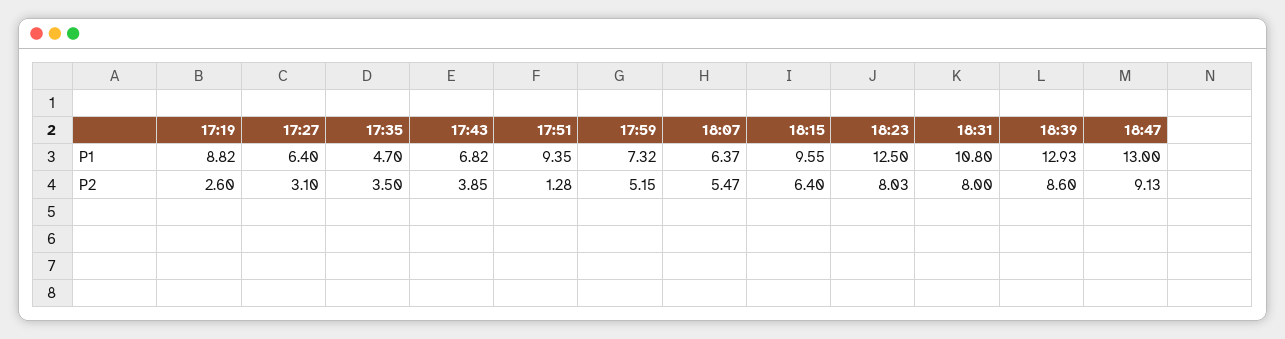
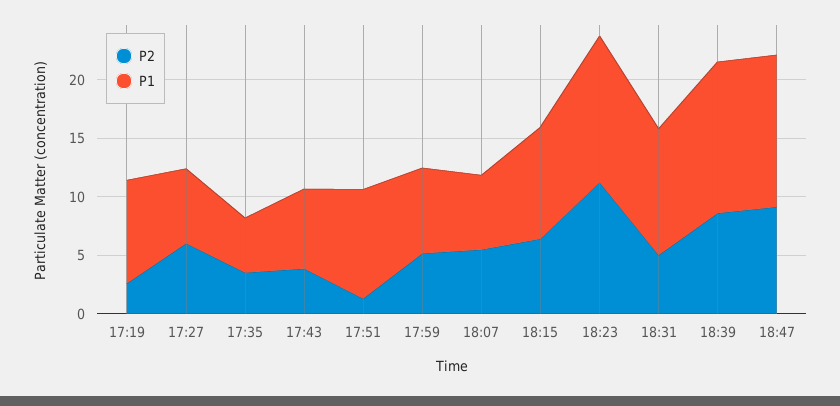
  {
    "P1": {
      "17:19": 8.82,
      "17:27": 6.4,
      "17:35": 4.7,
      "17:43": 6.82,
      "17:51": 9.35,
      "17:59": 7.32,
      "18:07": 6.37,
      "18:15": 9.55,
      "18:23": 12.5,
      "18:31": 10.8,
      "18:39": 12.93,
      "18:47": 13
    },
    "P2": {
      "17:19": 2.6,
-     "17:27": 3.1,
+     "17:27": 6,
      "17:35": 3.5,
      "17:43": 3.85,
      "17:51": 1.28,
      "17:59": 5.15,
      "18:07": 5.47,
      "18:15": 6.4,
-     "18:23": 8.03,
+     "18:23": 11,
-     "18:31": 8,
+     "18:31": 5,
      "18:39": 8.6,
      "18:47": 9.13
    }
  }

